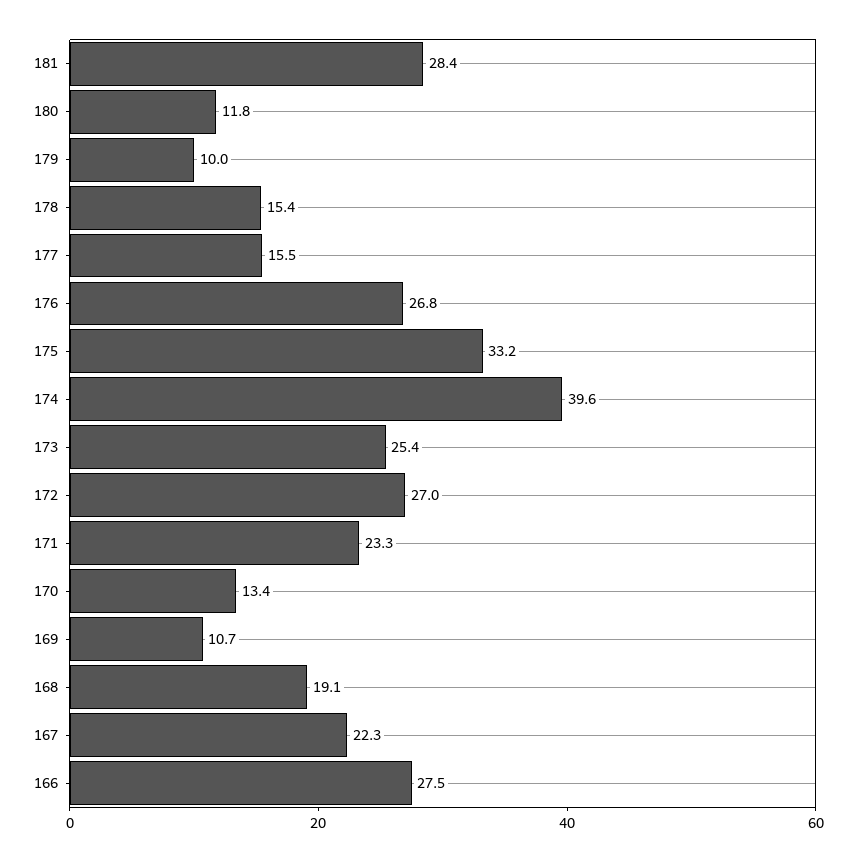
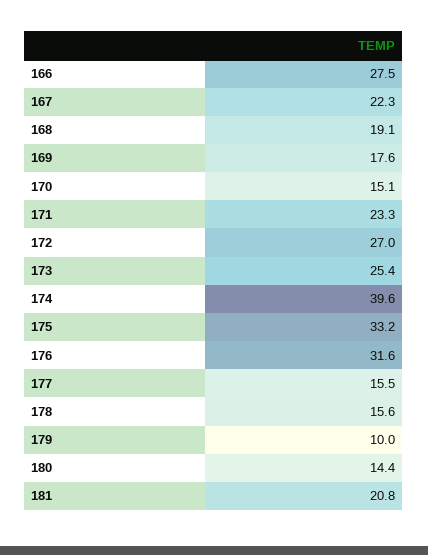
  {
-   "181": 28.4,
+   "181": 20.8,
-   "180": 11.8,
+   "180": 14.4,
    "179": 10,
-   "178": 15.4,
+   "178": 15.6,
    "177": 15.5,
-   "176": 26.8,
+   "176": 31.6,
    "175": 33.2,
    "174": 39.6,
    "173": 25.4,
    "172": 27,
    "171": 23.3,
-   "170": 13.4,
+   "170": 15.1,
-   "169": 10.7,
+   "169": 17.6,
    "168": 19.1,
    "167": 22.3,
    "166": 27.5
  }

